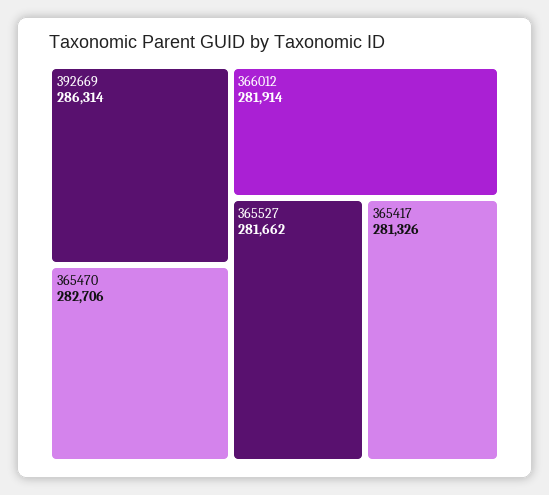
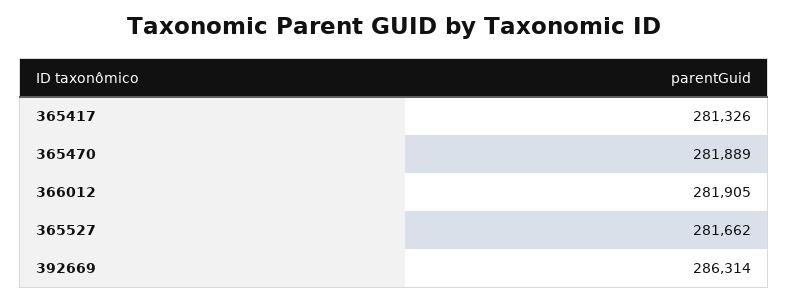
  {
    "392669": 286314,
-   "365470": 282706,
+   "365470": 281889,
-   "366012": 281914,
+   "366012": 281905,
    "365527": 281662,
    "365417": 281326
  }

